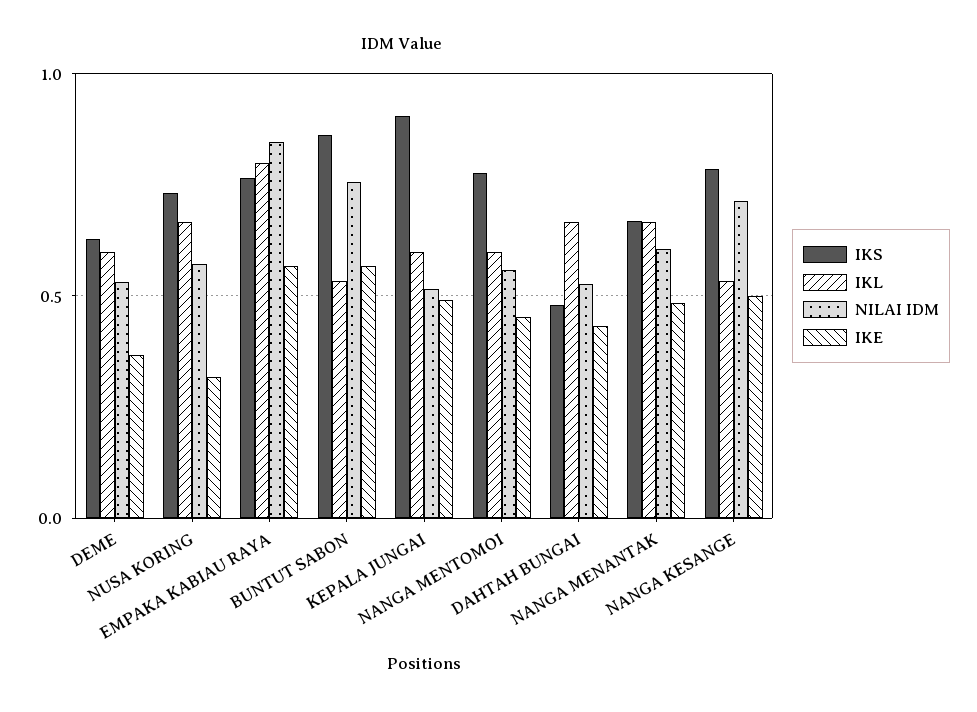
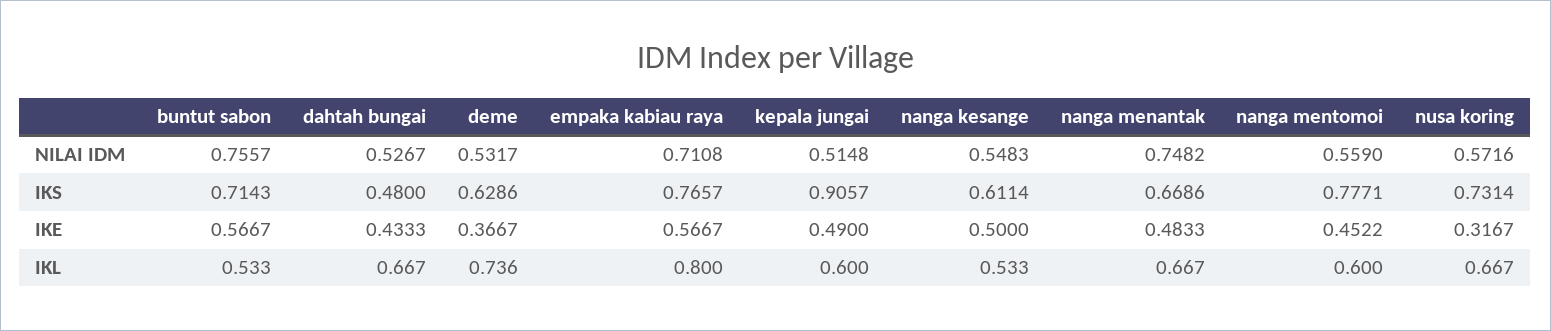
  {
    "IKS": {
      "DEME": 0.6286,
      "NUSA KORING": 0.7314,
      "EMPAKA KABIAU RAYA": 0.7657,
-     "BUNTUT SABON": 0.85,
+     "BUNTUT SABON": 0.7143,
      "KEPALA JUNGAI": 0.9057,
      "NANGA MENTOMOI": 0.7771,
      "DAHTAH BUNGAI": 0.48,
      "NANGA MENANTAK": 0.6686,
-     "NANGA KESANGE": 0.8
+     "NANGA KESANGE": 0.6114
    },
    "IKL": {
-     "DEME": 0.6,
+     "DEME": 0.736,
      "NUSA KORING": 0.667,
      "EMPAKA KABIAU RAYA": 0.8,
      "BUNTUT SABON": 0.533,
      "KEPALA JUNGAI": 0.6,
      "NANGA MENTOMOI": 0.6,
      "DAHTAH BUNGAI": 0.667,
      "NANGA MENANTAK": 0.667,
      "NANGA KESANGE": 0.533
    },
    "NILAI IDM": {
      "DEME": 0.5317,
      "NUSA KORING": 0.5716,
-     "EMPAKA KABIAU RAYA": 0.85,
+     "EMPAKA KABIAU RAYA": 0.7108,
      "BUNTUT SABON": 0.7557,
      "KEPALA JUNGAI": 0.5148,
      "NANGA MENTOMOI": 0.559,
      "DAHTAH BUNGAI": 0.5267,
-     "NANGA MENANTAK": 0.6,
+     "NANGA MENANTAK": 0.7482,
-     "NANGA KESANGE": 0.7
+     "NANGA KESANGE": 0.5483
    },
    "IKE": {
      "DEME": 0.3667,
      "NUSA KORING": 0.3167,
      "EMPAKA KABIAU RAYA": 0.5667,
      "BUNTUT SABON": 0.5667,
      "KEPALA JUNGAI": 0.49,
      "NANGA MENTOMOI": 0.4522,
      "DAHTAH BUNGAI": 0.4333,
      "NANGA MENANTAK": 0.4833,
      "NANGA KESANGE": 0.5
    }
  }

